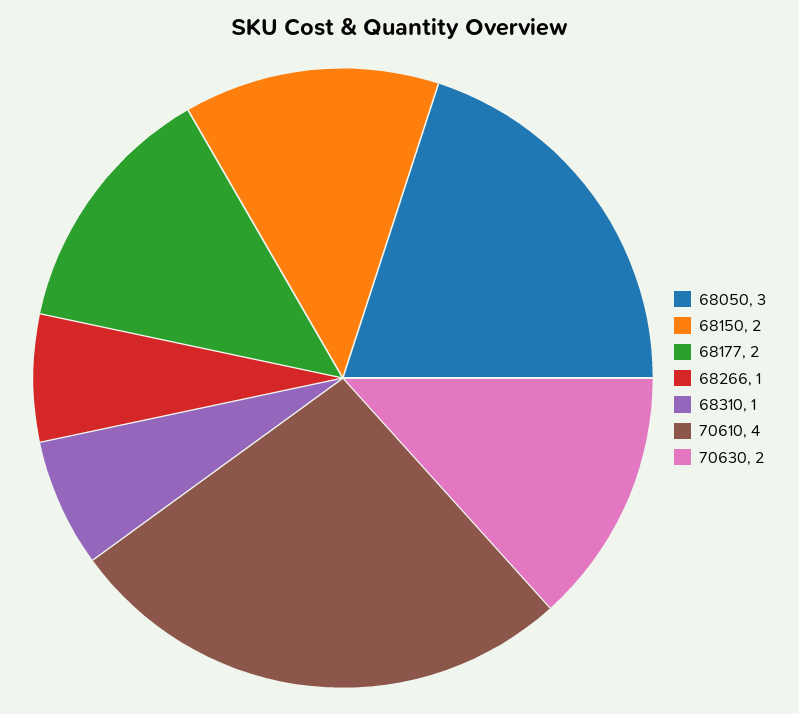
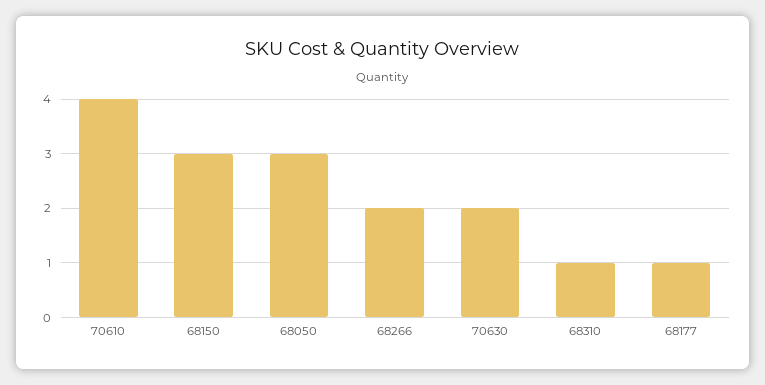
  {
    "68050": 3,
-   "68150": 2,
+   "68150": 3,
-   "68177": 2,
+   "68177": 1,
-   "68266": 1,
+   "68266": 2,
    "68310": 1,
    "70610": 4,
    "70630": 2
  }

